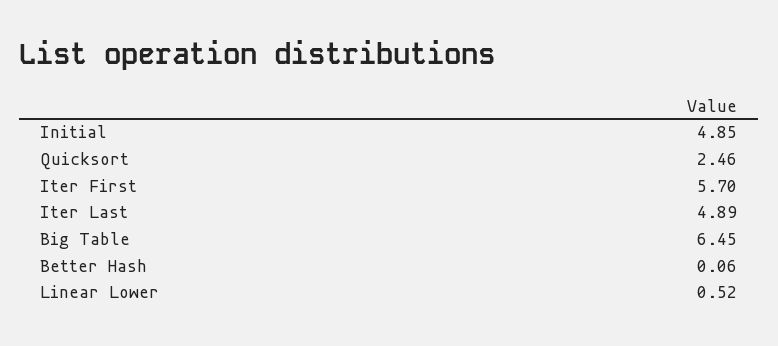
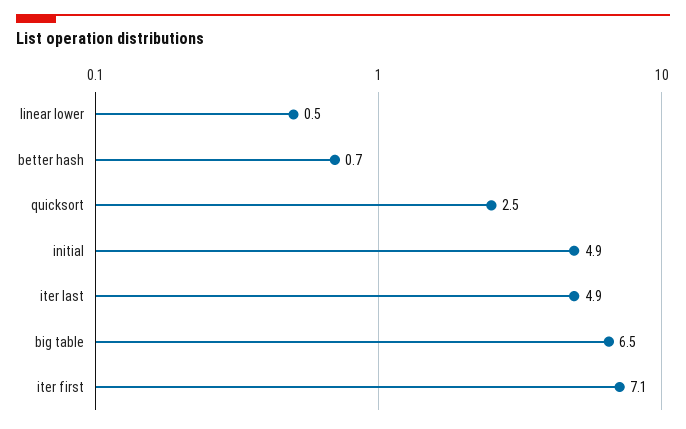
  {
    "Initial": 4.85,
    "Quicksort": 2.46,
-   "Iter First": 5.7,
+   "Iter First": 7.1,
    "Iter Last": 4.89,
    "Big Table": 6.45,
-   "Better Hash": 0.06,
+   "Better Hash": 0.7,
    "Linear Lower": 0.52
  }

